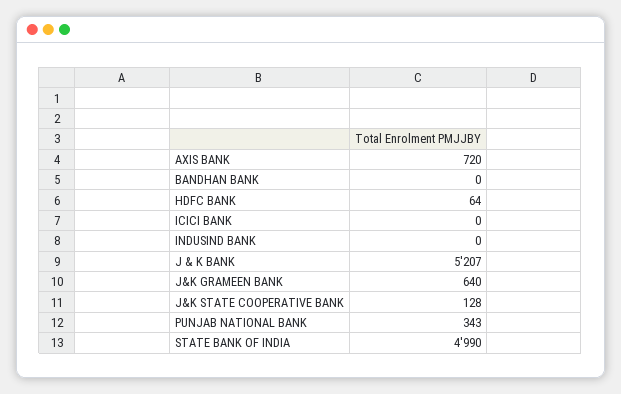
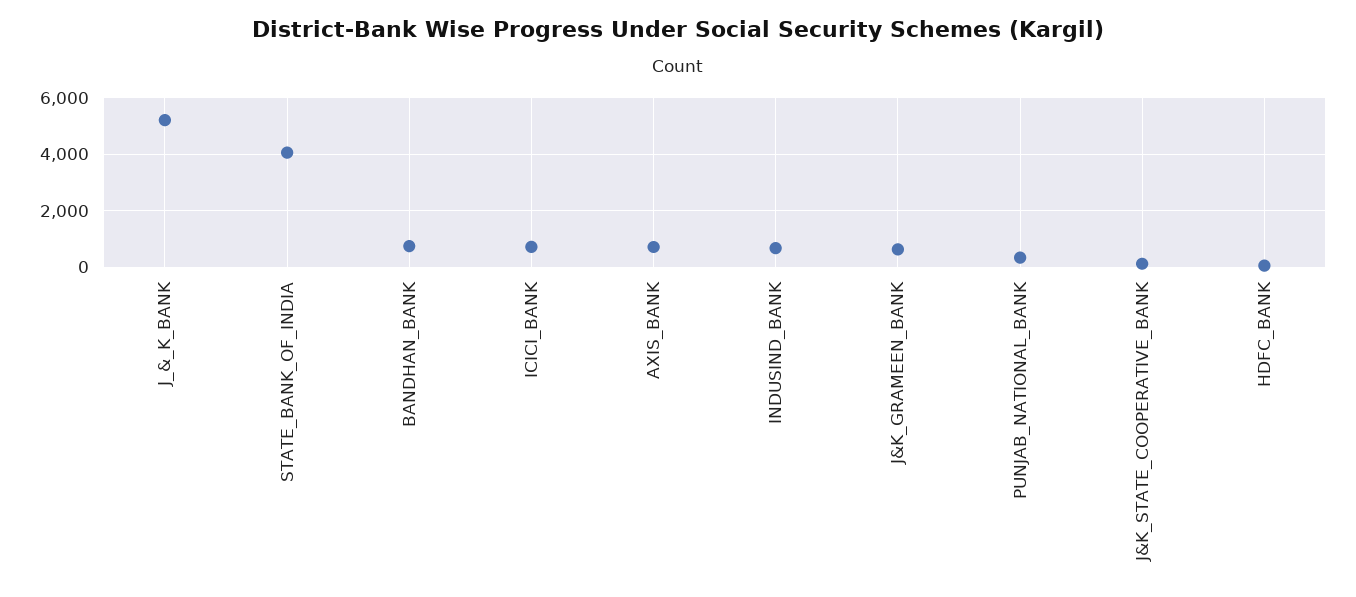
  {
    "AXIS BANK": 720,
-   "BANDHAN BANK": 0,
+   "BANDHAN BANK": 750,
    "HDFC BANK": 64,
-   "ICICI BANK": 0,
+   "ICICI BANK": 750,
-   "INDUSIND BANK": 0,
+   "INDUSIND BANK": 750,
    "J & K BANK": 5207,
    "J&K GRAMEEN BANK": 640,
    "J&K STATE COOPERATIVE BANK": 128,
    "PUNJAB NATIONAL BANK": 343,
-   "STATE BANK OF INDIA": 4990
+   "STATE BANK OF INDIA": 4000
  }

